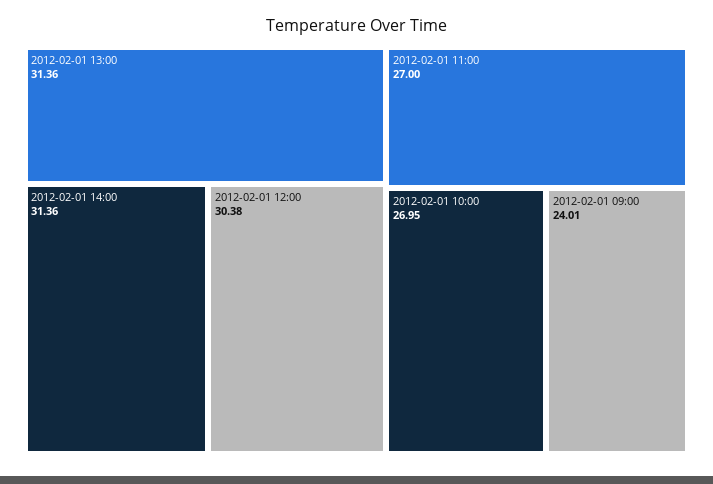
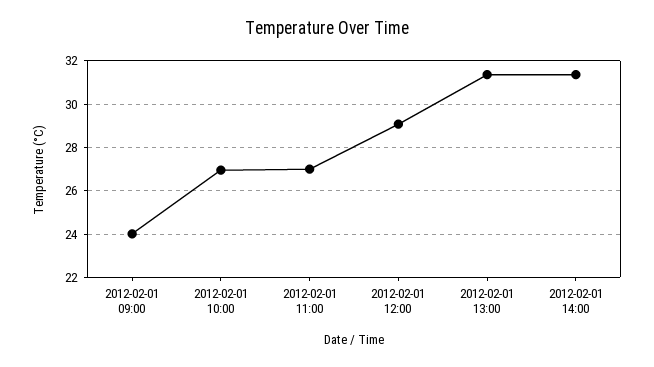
  {
    "2012-02-01 13:00": 31.36,
    "2012-02-01 14:00": 31.36,
-   "2012-02-01 12:00": 30.38,
+   "2012-02-01 12:00": 29,
    "2012-02-01 11:00": 27,
    "2012-02-01 10:00": 26.95,
    "2012-02-01 09:00": 24.01
  }

